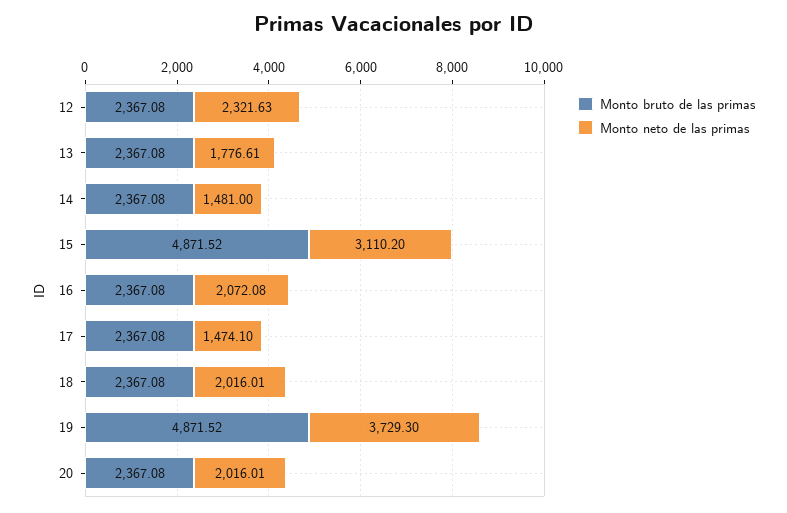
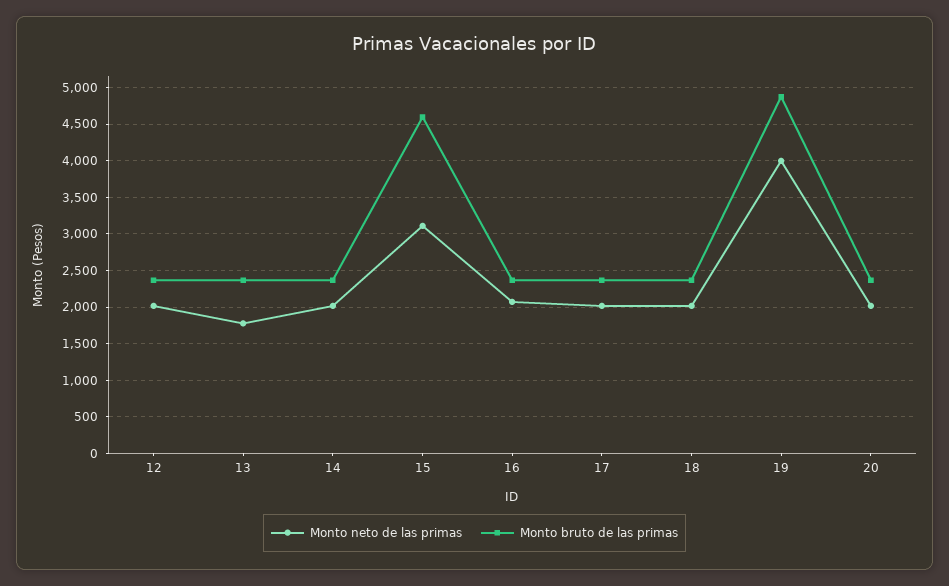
  {
    "Monto bruto de las primas": {
      "12": 2367.08,
      "13": 2367.08,
      "14": 2367.08,
-     "15": 4871.52,
+     "15": 4600,
      "16": 2367.08,
      "17": 2367.08,
      "18": 2367.08,
      "19": 4871.52,
      "20": 2367.08
    },
    "Monto neto de las primas": {
-     "12": 2321.63,
+     "12": 2000,
      "13": 1776.61,
-     "14": 1481,
+     "14": 2000,
      "15": 3110.2,
      "16": 2072.08,
-     "17": 1474.1,
+     "17": 2000,
      "18": 2016.01,
-     "19": 3729.3,
+     "19": 4000,
      "20": 2016.01
    }
  }

